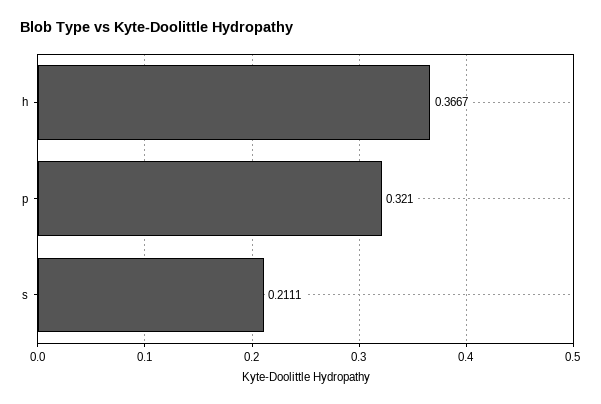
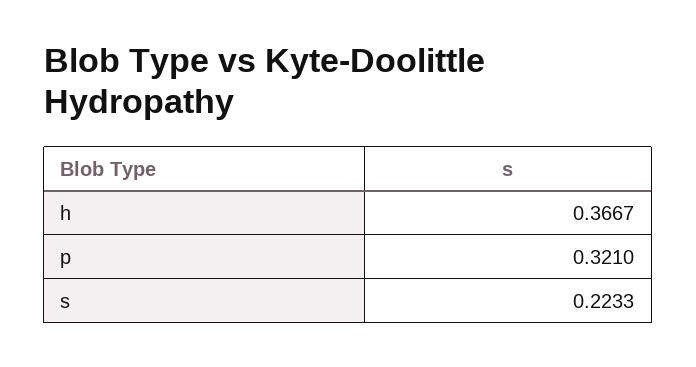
  {
    "h": 0.3667,
    "p": 0.321,
-   "s": 0.2111
+   "s": 0.2233
  }

